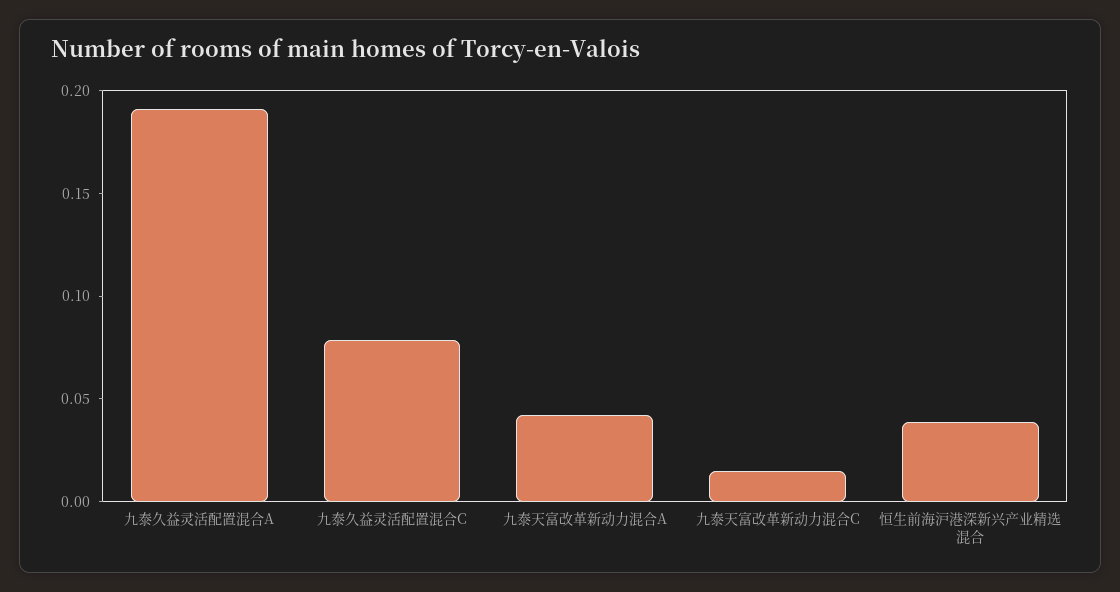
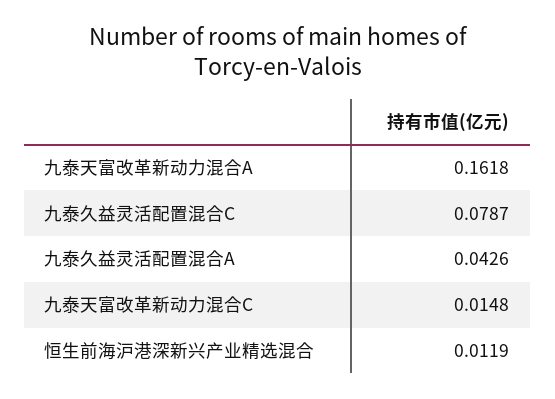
  {
-   "九泰久益灵活配置混合A": 0.19,
+   "九泰久益灵活配置混合A": 0.0426,
    "九泰久益灵活配置混合C": 0.0787,
-   "九泰天富改革新动力混合A": 0.04,
+   "九泰天富改革新动力混合A": 0.1618,
    "九泰天富改革新动力混合C": 0.0148,
-   "恒生前海沪港深新兴产业精选混合": 0.04
+   "恒生前海沪港深新兴产业精选混合": 0.0119
  }

